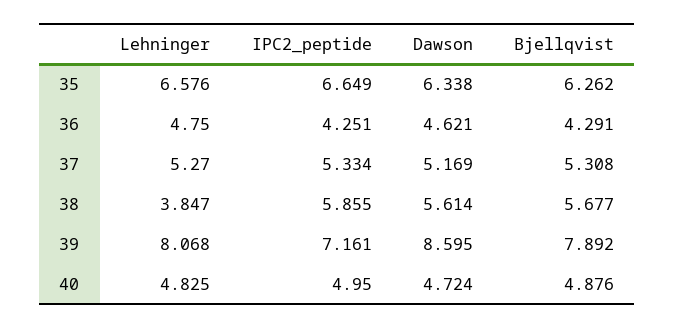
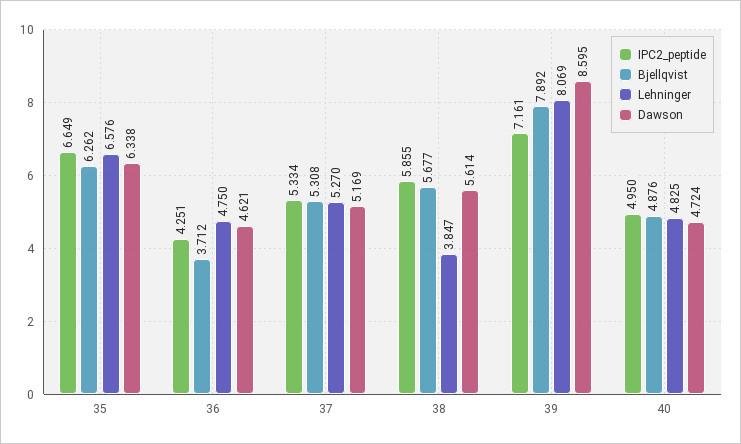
  {
    "Lehninger": {
      "35": 6.576,
      "36": 4.75,
      "37": 5.27,
      "38": 3.847,
-     "39": 8.068,
+     "39": 8.069,
      "40": 4.825
    },
    "IPC2_peptide": {
      "35": 6.649,
      "36": 4.251,
      "37": 5.334,
      "38": 5.855,
      "39": 7.161,
      "40": 4.95
    },
    "Dawson": {
      "35": 6.338,
      "36": 4.621,
      "37": 5.169,
      "38": 5.614,
      "39": 8.595,
      "40": 4.724
    },
    "Bjellqvist": {
      "35": 6.262,
-     "36": 4.291,
+     "36": 3.712,
      "37": 5.308,
      "38": 5.677,
      "39": 7.892,
      "40": 4.876
    }
  }

